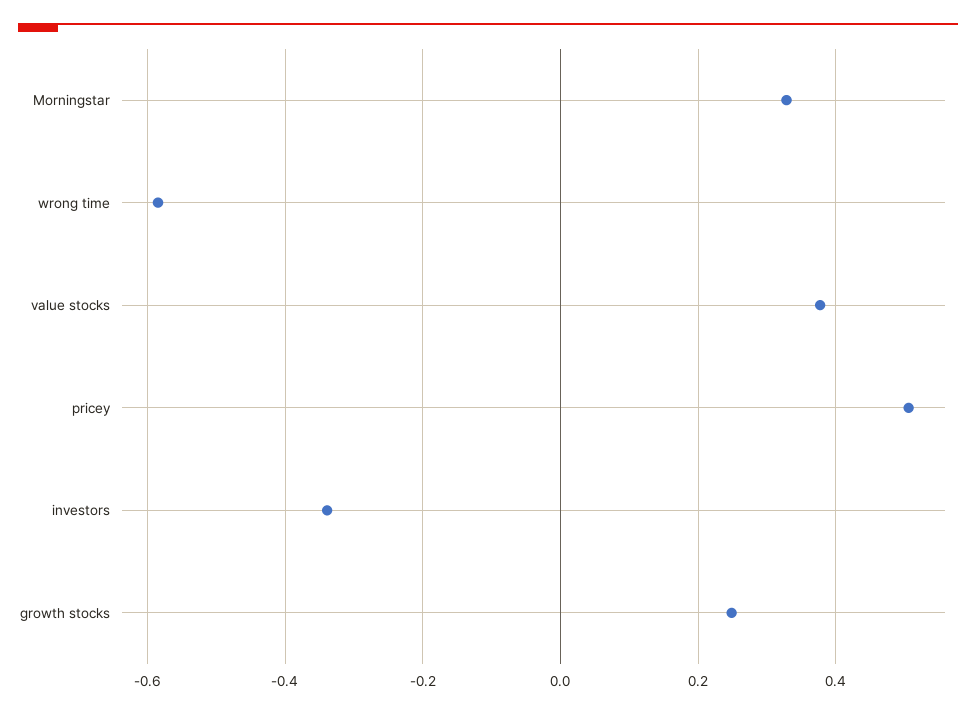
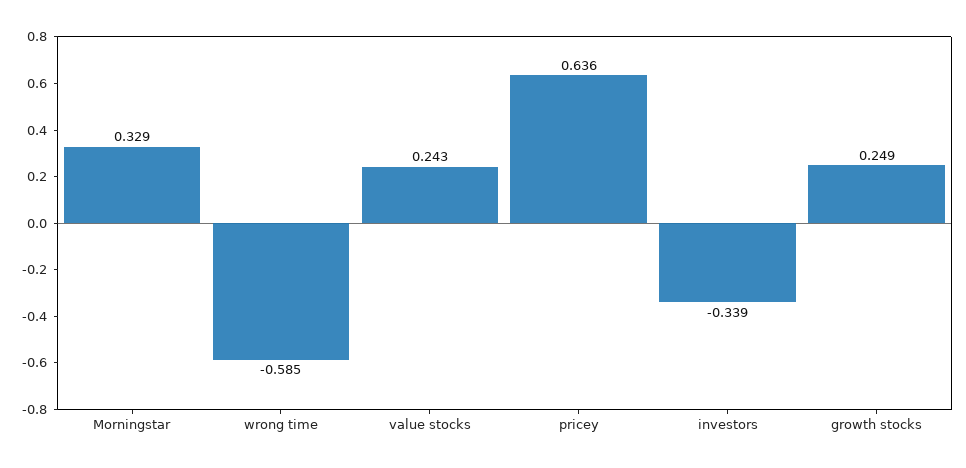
  {
    "Morningstar": 0.329,
    "wrong time": -0.585,
-   "value stocks": 0.38,
+   "value stocks": 0.243,
-   "pricey": 0.5,
+   "pricey": 0.636,
    "investors": -0.339,
    "growth stocks": 0.249
  }

